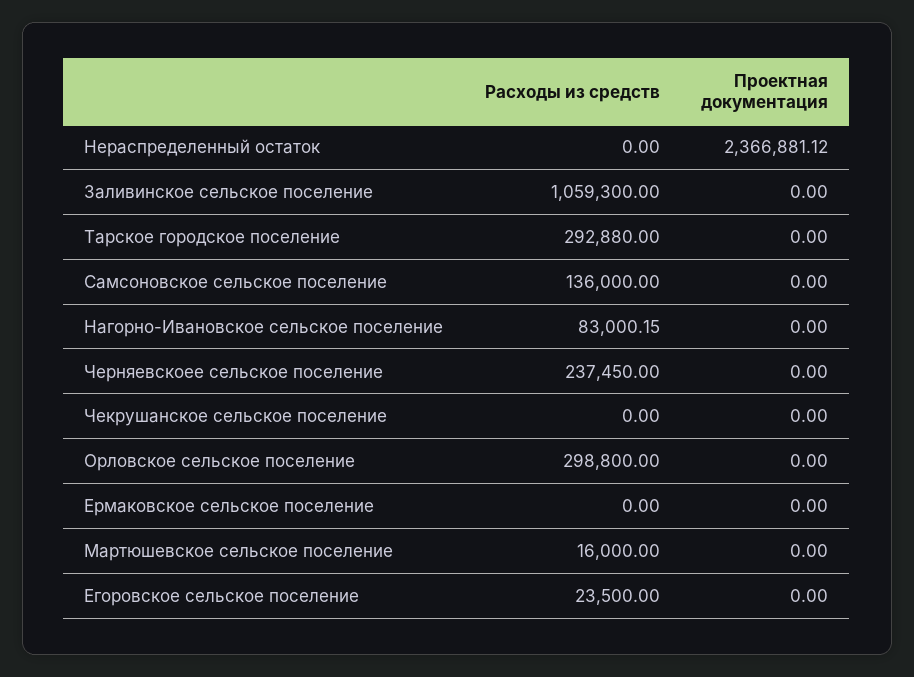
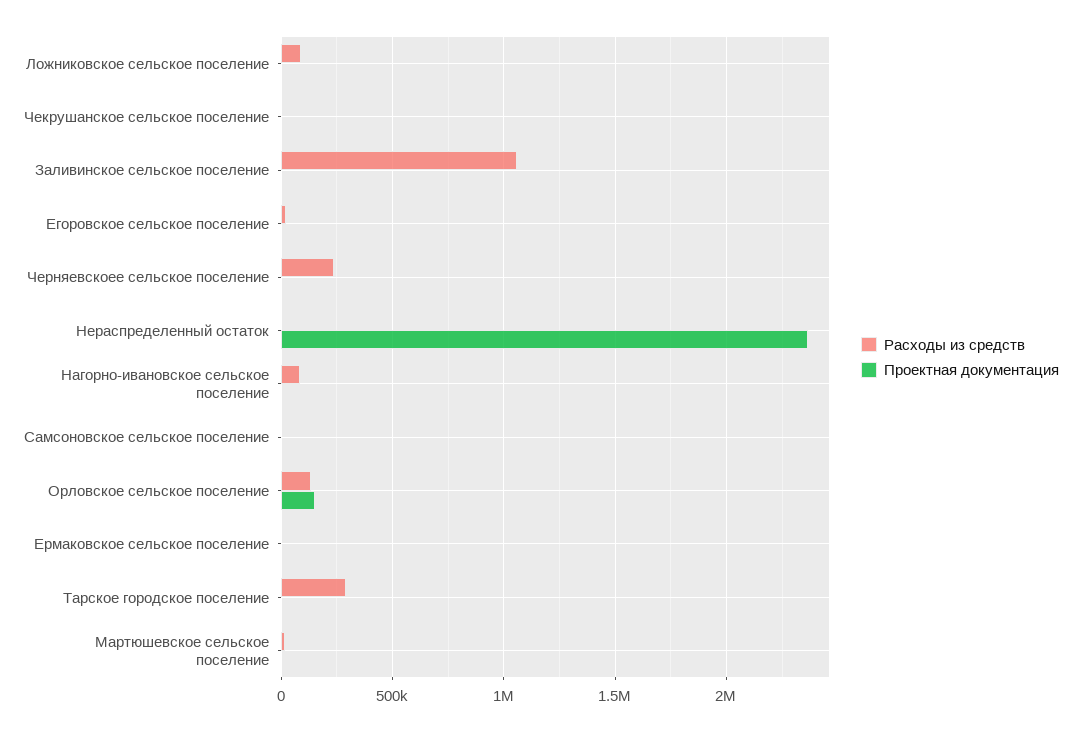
  {
    "Расходы из средств": {
      "Нераспределенный остаток": 0,
      "Заливинское сельское поселение": 1059300,
      "Тарское городское поселение": 292880,
-     "Самсоновское сельское поселение": 136000,
+     "Самсоновское сельское поселение": 0,
      "Нагорно-Ивановское сельское поселение": 83000.15,
      "Черняевскоее сельское поселение": 237450,
      "Чекрушанское сельское поселение": 0,
-     "Орловское сельское поселение": 298800,
+     "Орловское сельское поселение": 150000,
      "Ермаковское сельское поселение": 0,
      "Мартюшевское сельское поселение": 16000,
-     "Егоровское сельское поселение": 23500
+     "Егоровское сельское поселение": 23500,
+     "Ложниковское сельское поселение": 100000
    },
    "Проектная документация": {
      "Нераспределенный остаток": 2366881.12,
      "Заливинское сельское поселение": 0,
      "Тарское городское поселение": 0,
      "Самсоновское сельское поселение": 0,
      "Нагорно-Ивановское сельское поселение": 0,
      "Черняевскоее сельское поселение": 0,
      "Чекрушанское сельское поселение": 0,
-     "Орловское сельское поселение": 0,
+     "Орловское сельское поселение": 150000,
      "Ермаковское сельское поселение": 0,
      "Мартюшевское сельское поселение": 0,
-     "Егоровское сельское поселение": 0
+     "Егоровское сельское поселение": 0,
+     "Ложниковское сельское поселение": 0
    }
  }

